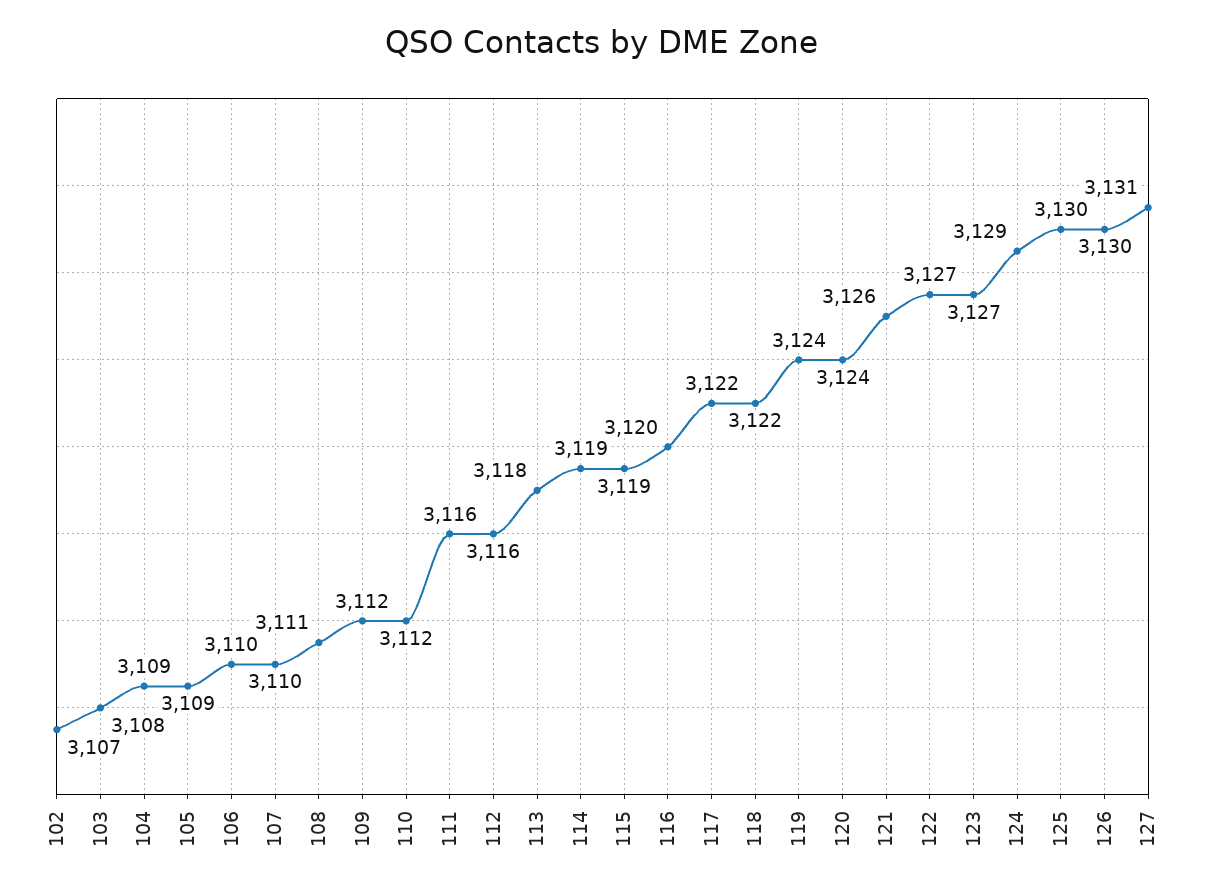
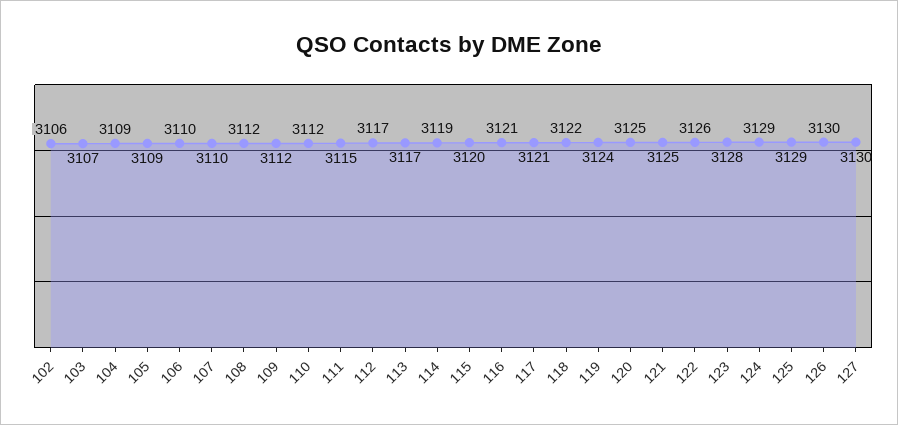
  {
-   "102": 3107,
+   "102": 3106,
-   "103": 3108,
+   "103": 3107,
    "104": 3109,
    "105": 3109,
    "106": 3110,
    "107": 3110,
-   "108": 3111,
+   "108": 3112,
    "109": 3112,
    "110": 3112,
-   "111": 3116,
+   "111": 3115,
-   "112": 3116,
+   "112": 3117,
-   "113": 3118,
+   "113": 3117,
    "114": 3119,
-   "115": 3119,
+   "115": 3120,
-   "116": 3120,
+   "116": 3121,
-   "117": 3122,
+   "117": 3121,
    "118": 3122,
    "119": 3124,
-   "120": 3124,
+   "120": 3125,
-   "121": 3126,
+   "121": 3125,
-   "122": 3127,
+   "122": 3126,
-   "123": 3127,
+   "123": 3128,
    "124": 3129,
-   "125": 3130,
+   "125": 3129,
    "126": 3130,
-   "127": 3131
+   "127": 3130
  }

